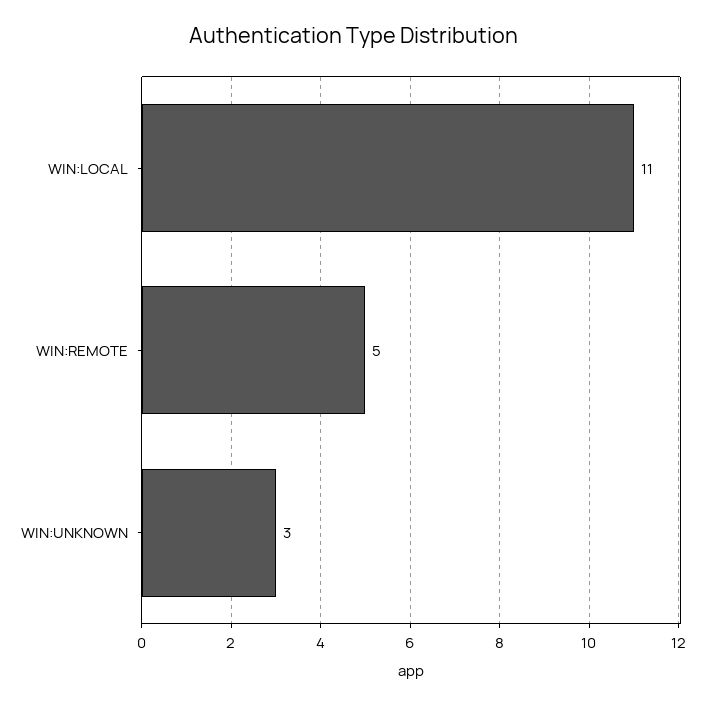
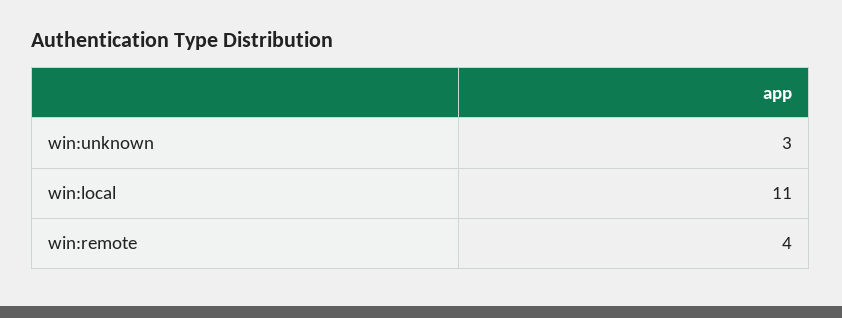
  {
    "WIN:LOCAL": 11,
-   "WIN:REMOTE": 5,
+   "WIN:REMOTE": 4,
    "WIN:UNKNOWN": 3
  }

